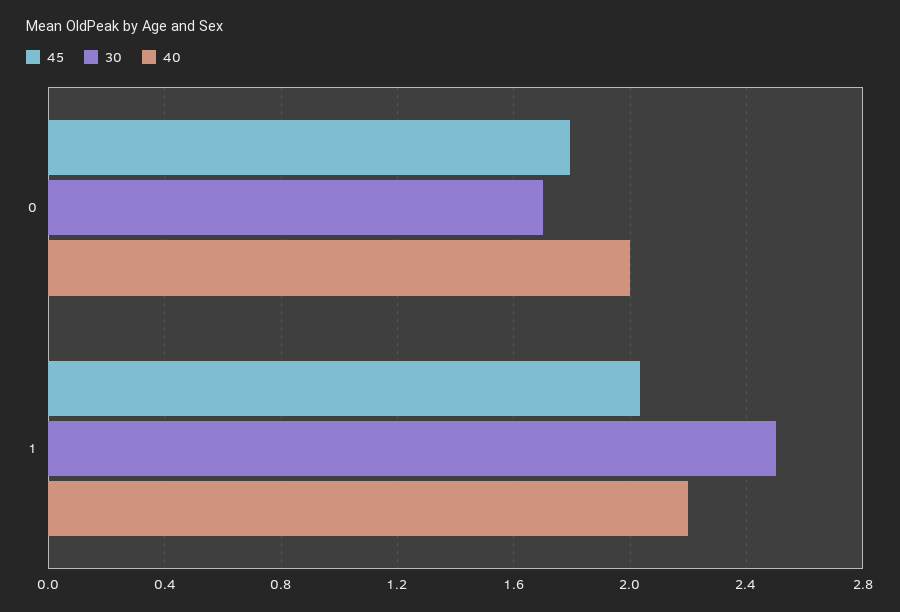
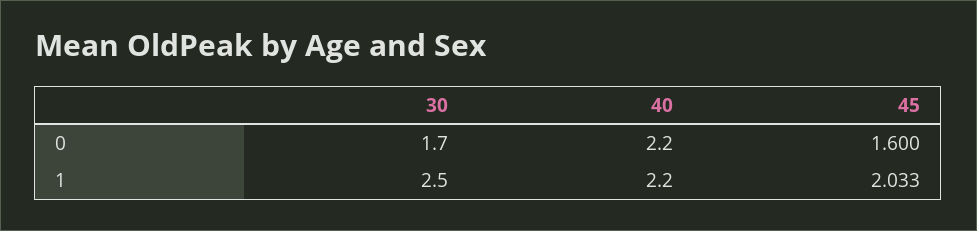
  {
    "45": {
-     "0": 1.8,
+     "0": 1.6,
      "1": 2.033
    },
    "30": {
      "0": 1.7,
      "1": 2.5
    },
    "40": {
-     "0": 2,
+     "0": 2.2,
      "1": 2.2
    }
  }

